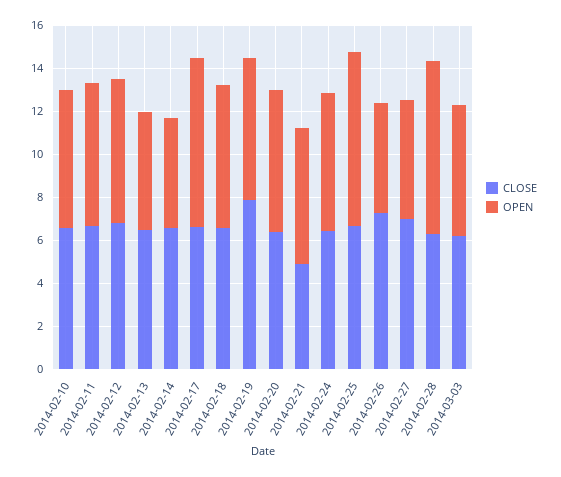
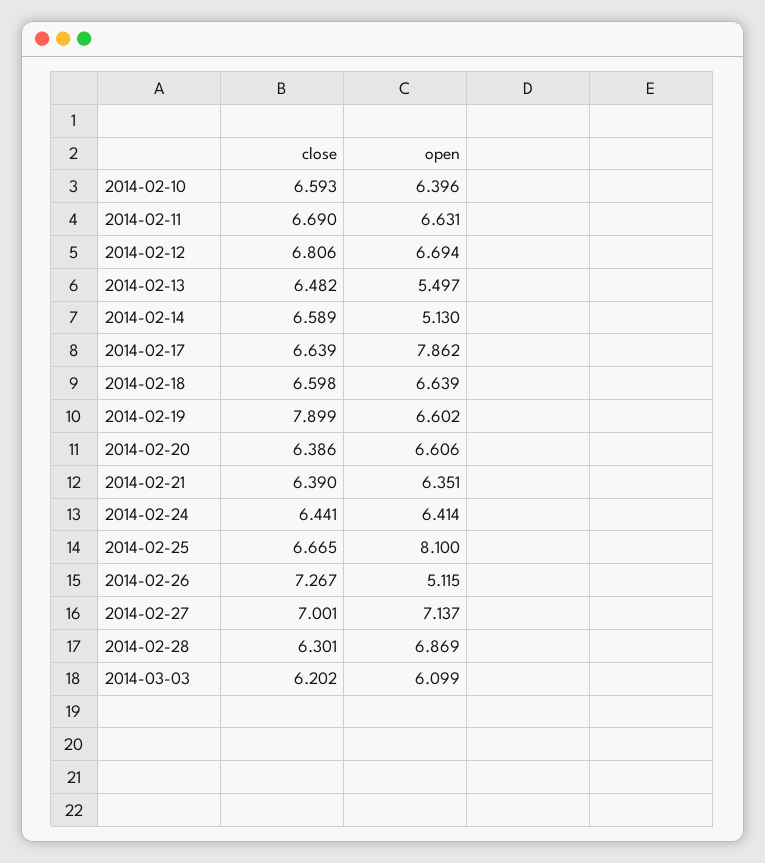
  {
    "CLOSE": {
      "2014-02-10": 6.593,
      "2014-02-11": 6.69,
      "2014-02-12": 6.806,
      "2014-02-13": 6.482,
      "2014-02-14": 6.589,
      "2014-02-17": 6.639,
      "2014-02-18": 6.598,
      "2014-02-19": 7.899,
      "2014-02-20": 6.386,
-     "2014-02-21": 5,
+     "2014-02-21": 6.39,
      "2014-02-24": 6.441,
      "2014-02-25": 6.665,
      "2014-02-26": 7.267,
      "2014-02-27": 7.001,
      "2014-02-28": 6.301,
      "2014-03-03": 6.202
    },
    "OPEN": {
      "2014-02-10": 6.396,
      "2014-02-11": 6.631,
      "2014-02-12": 6.694,
      "2014-02-13": 5.497,
      "2014-02-14": 5.13,
      "2014-02-17": 7.862,
      "2014-02-18": 6.639,
      "2014-02-19": 6.602,
      "2014-02-20": 6.606,
      "2014-02-21": 6.351,
      "2014-02-24": 6.414,
      "2014-02-25": 8.1,
      "2014-02-26": 5.115,
-     "2014-02-27": 5.5,
+     "2014-02-27": 7.137,
-     "2014-02-28": 8,
+     "2014-02-28": 6.869,
      "2014-03-03": 6.099
    }
  }

